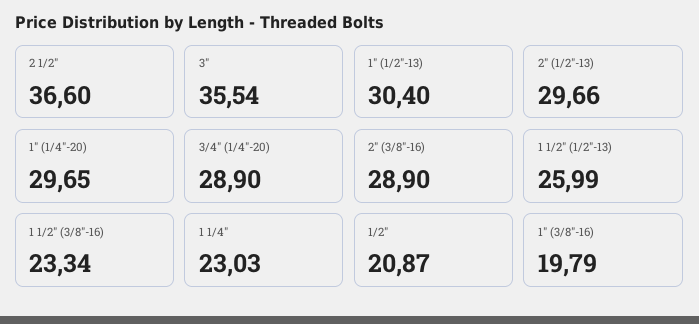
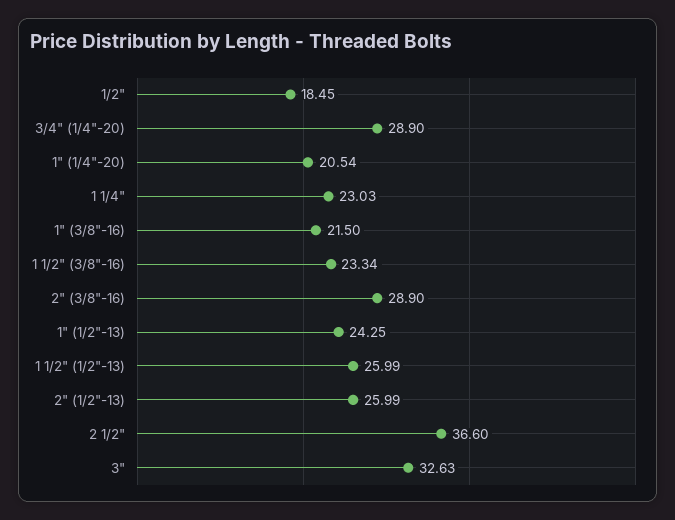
  {
    "2 1/2\"": 36.6,
-   "3\"": 35.54,
+   "3\"": 32.63,
-   "1\" (1/2\"-13)": 30.4,
+   "1\" (1/2\"-13)": 24.25,
-   "2\" (1/2\"-13)": 29.66,
+   "2\" (1/2\"-13)": 25.99,
-   "1\" (1/4\"-20)": 29.65,
+   "1\" (1/4\"-20)": 20.54,
    "3/4\" (1/4\"-20)": 28.9,
    "2\" (3/8\"-16)": 28.9,
    "1 1/2\" (1/2\"-13)": 25.99,
    "1 1/2\" (3/8\"-16)": 23.34,
    "1 1/4\"": 23.03,
-   "1/2\"": 20.87,
+   "1/2\"": 18.45,
-   "1\" (3/8\"-16)": 19.79
+   "1\" (3/8\"-16)": 21.5
  }

